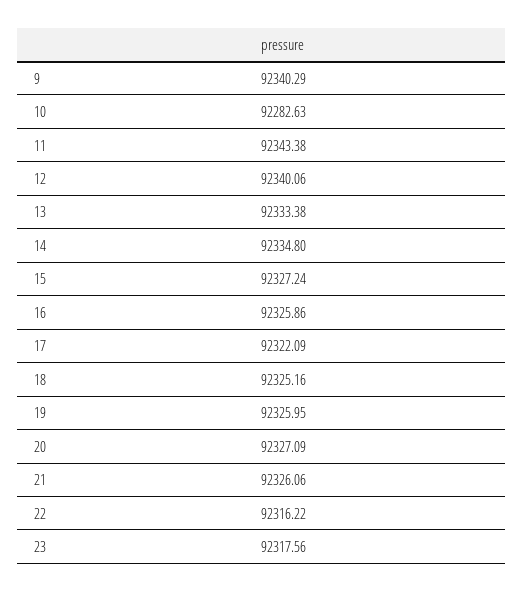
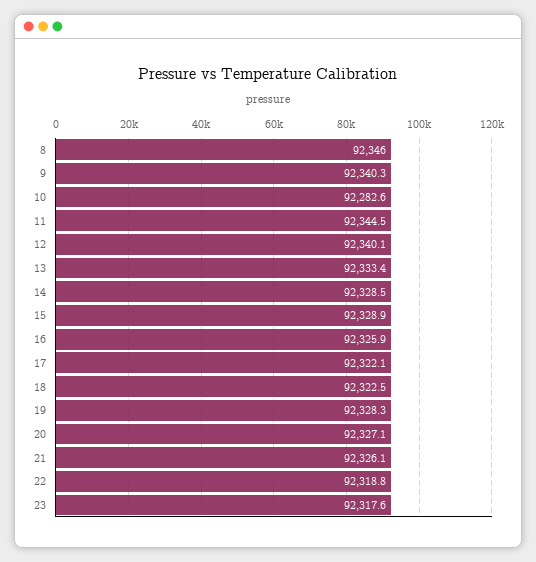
  {
    "9": 92340.29,
    "10": 92282.63,
-   "11": 92343.38,
+   "11": 92344.5,
    "12": 92340.06,
    "13": 92333.38,
-   "14": 92334.8,
+   "14": 92328.5,
-   "15": 92327.24,
+   "15": 92328.9,
    "16": 92325.86,
    "17": 92322.09,
-   "18": 92325.16,
+   "18": 92322.5,
-   "19": 92325.95,
+   "19": 92328.3,
    "20": 92327.09,
    "21": 92326.06,
-   "22": 92316.22,
+   "22": 92318.8,
-   "23": 92317.56
+   "23": 92317.56,
+   "8": 92346
  }

